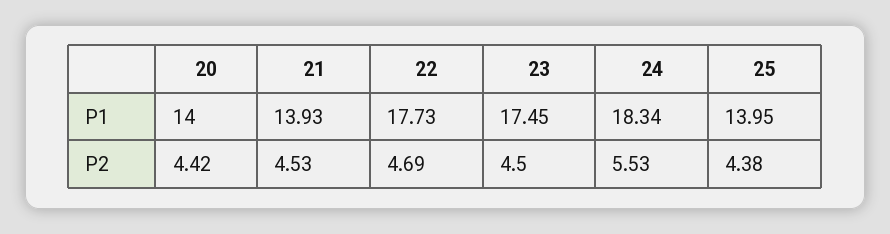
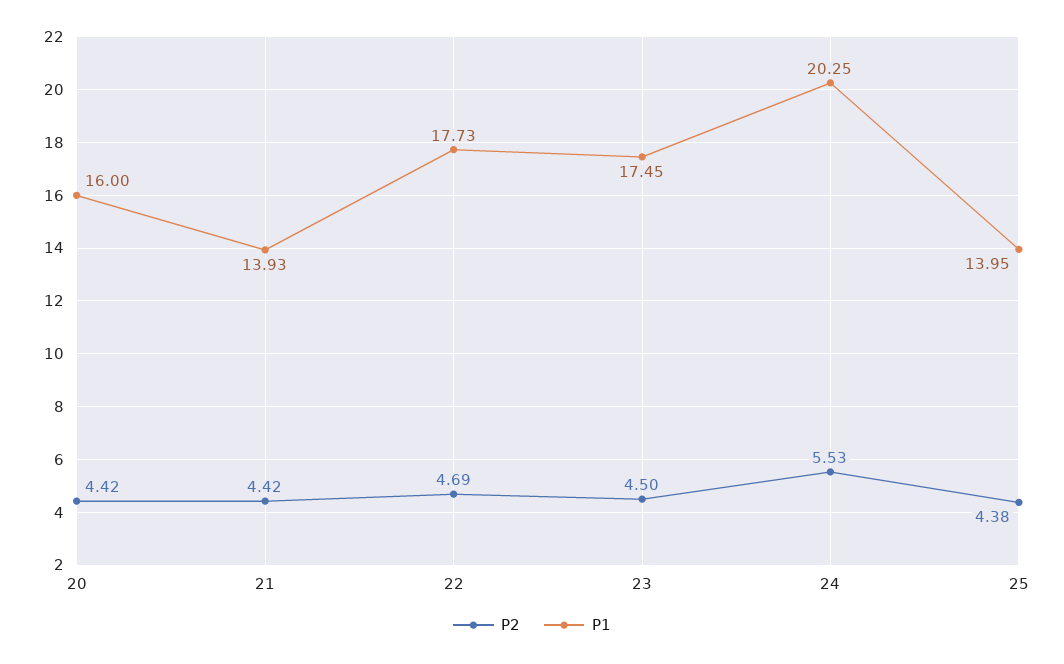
  {
    "P1": {
-     "20": 14,
+     "20": 16,
      "21": 13.93,
      "22": 17.73,
      "23": 17.45,
-     "24": 18.34,
+     "24": 20.25,
      "25": 13.95
    },
    "P2": {
      "20": 4.42,
-     "21": 4.53,
+     "21": 4.42,
      "22": 4.69,
      "23": 4.5,
      "24": 5.53,
      "25": 4.38
    }
  }

